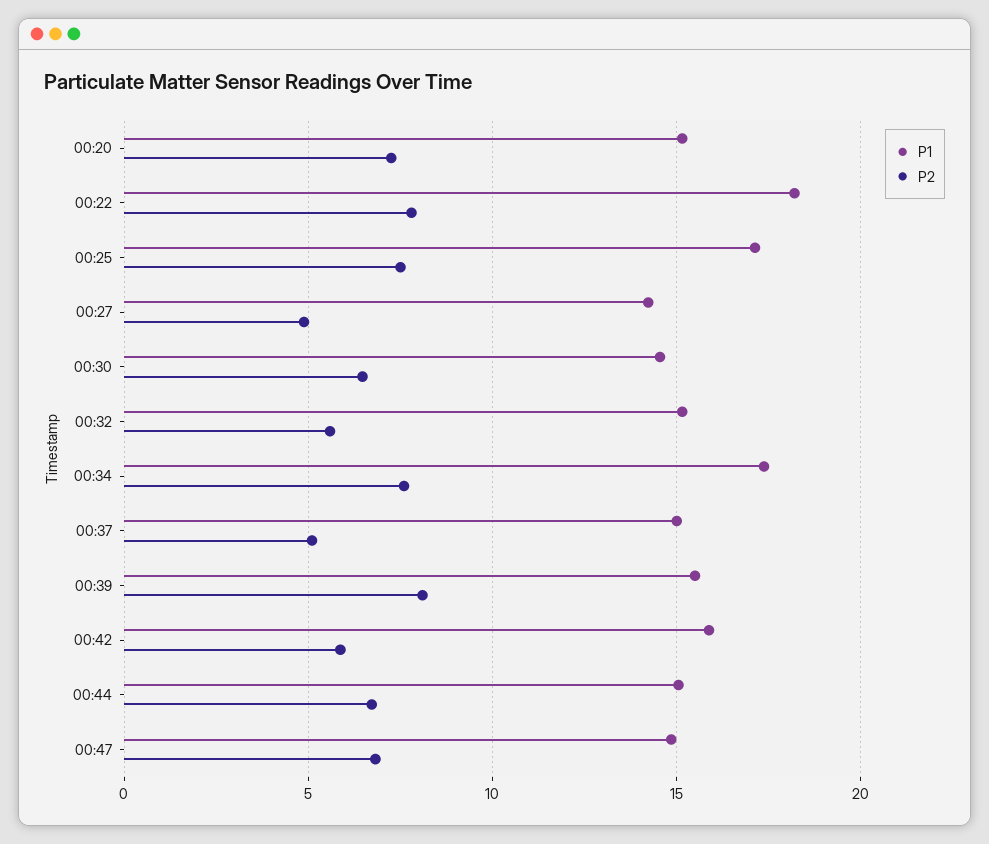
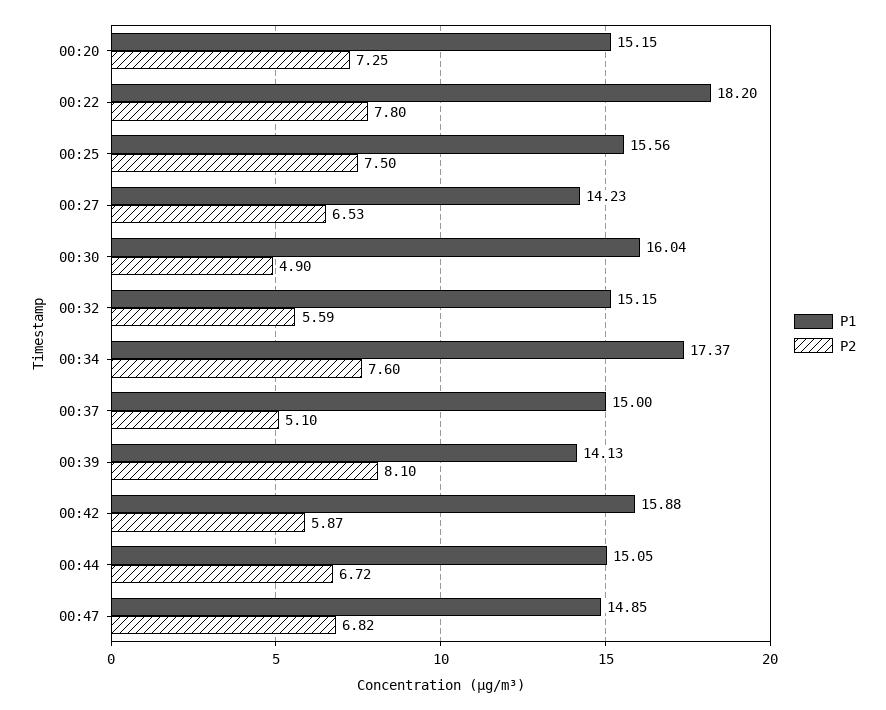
  {
    "P1": {
      "00:20": 15.15,
      "00:22": 18.2,
-     "00:25": 17,
+     "00:25": 15.56,
      "00:27": 14.23,
-     "00:30": 14.5,
+     "00:30": 16.04,
      "00:32": 15.15,
      "00:34": 17.37,
      "00:37": 15,
-     "00:39": 15.5,
+     "00:39": 14.13,
      "00:42": 15.88,
      "00:44": 15.05,
      "00:47": 14.85
    },
    "P2": {
      "00:20": 7.25,
      "00:22": 7.8,
      "00:25": 7.5,
-     "00:27": 5,
+     "00:27": 6.53,
-     "00:30": 6.5,
+     "00:30": 4.9,
      "00:32": 5.59,
      "00:34": 7.6,
      "00:37": 5.1,
      "00:39": 8.1,
      "00:42": 5.87,
      "00:44": 6.72,
      "00:47": 6.82
    }
  }

